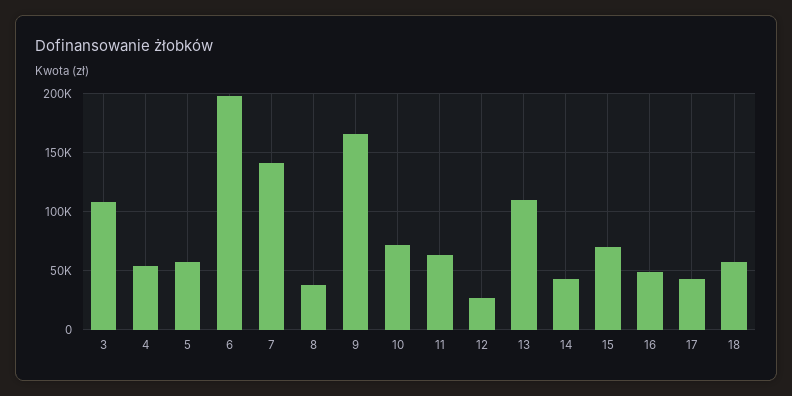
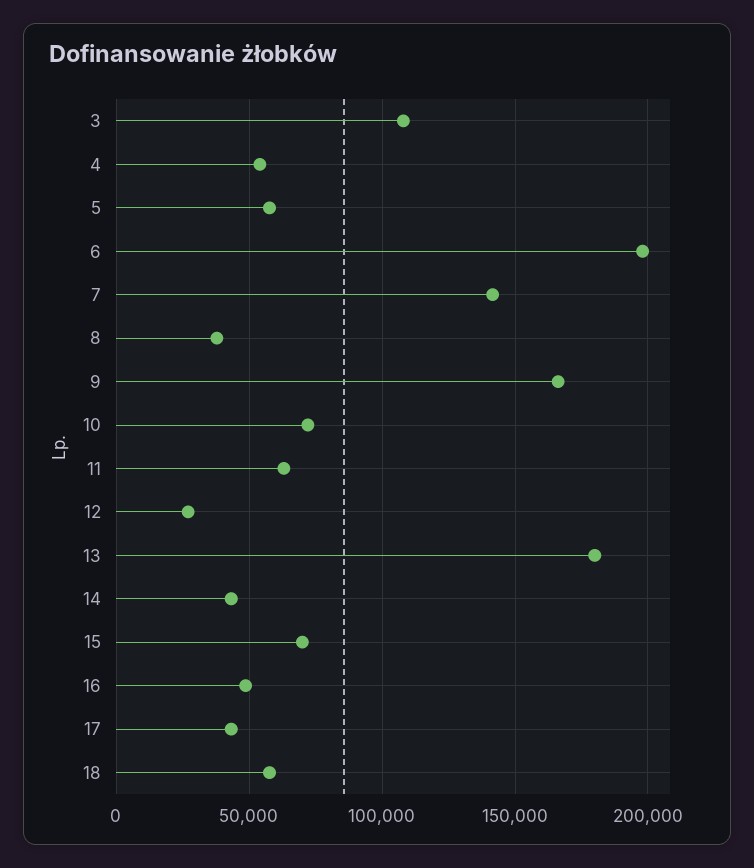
  {
    "3": 110000,
    "4": 55000,
    "5": 60000,
    "6": 200000,
    "7": 140000,
    "8": 40000,
    "9": 165000,
    "10": 70000,
    "11": 65000,
    "12": 25000,
-   "13": 110000,
+   "13": 180000,
    "14": 45000,
    "15": 70000,
    "16": 50000,
    "17": 45000,
    "18": 60000
  }

